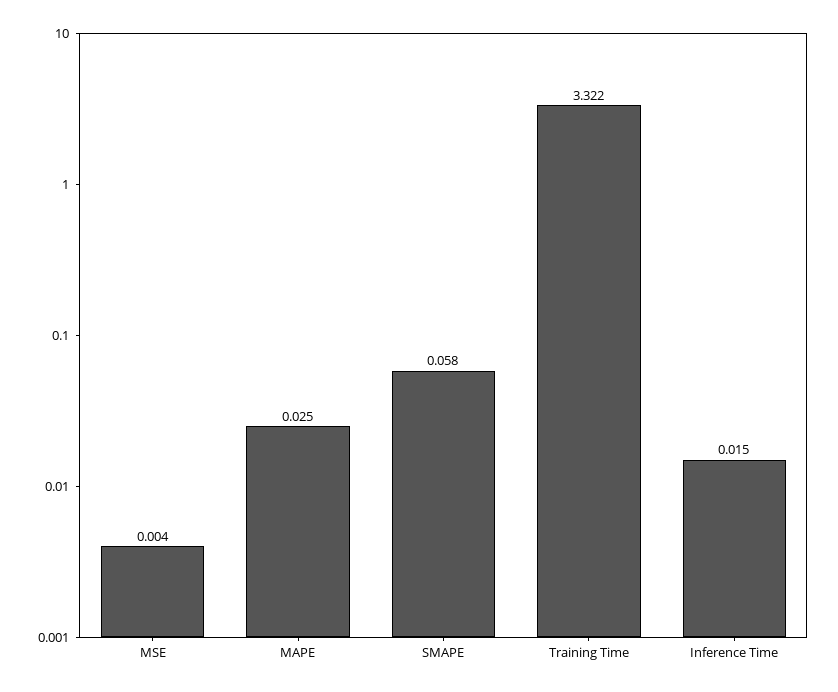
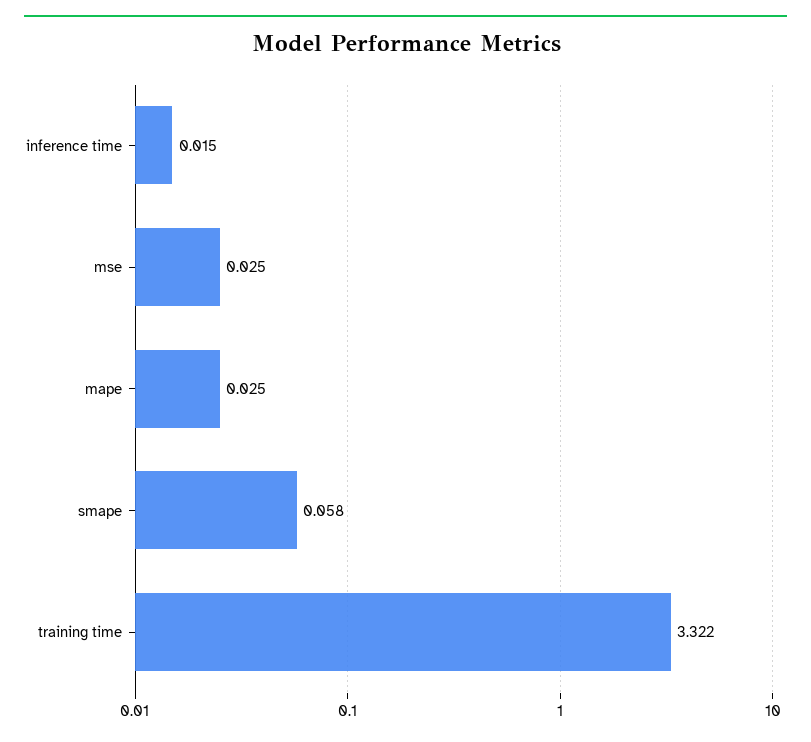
  {
-   "MSE": 0.004,
+   "MSE": 0.025,
    "MAPE": 0.025,
    "SMAPE": 0.058,
    "Training Time": 3.322,
    "Inference Time": 0.015
  }

